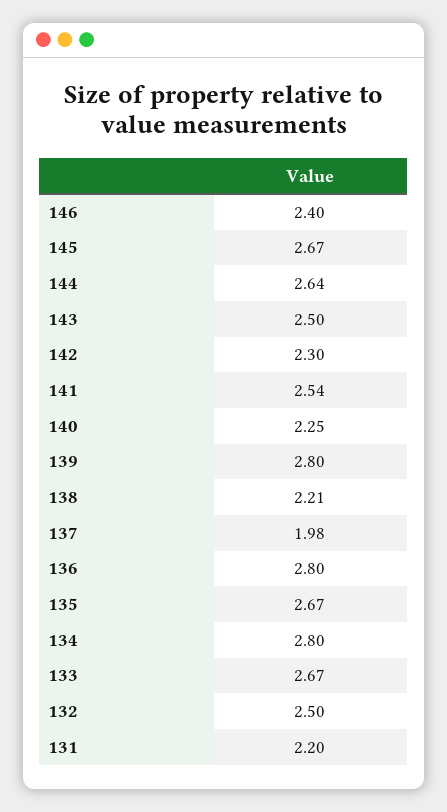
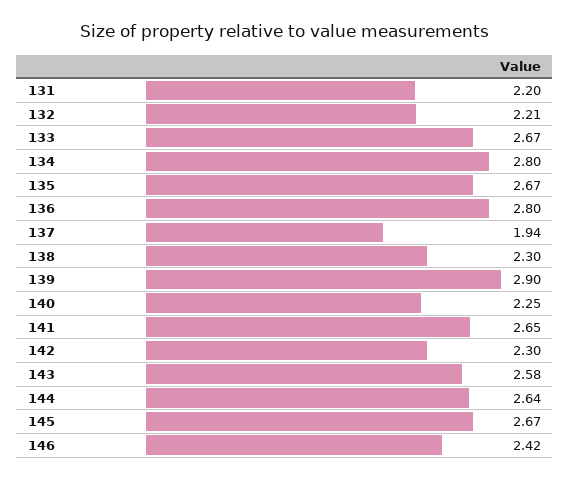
  {
-   "146": 2.4,
+   "146": 2.42,
    "145": 2.67,
    "144": 2.64,
-   "143": 2.5,
+   "143": 2.58,
    "142": 2.3,
-   "141": 2.54,
+   "141": 2.65,
    "140": 2.25,
-   "139": 2.8,
+   "139": 2.9,
-   "138": 2.21,
+   "138": 2.3,
-   "137": 1.98,
+   "137": 1.94,
    "136": 2.8,
    "135": 2.67,
    "134": 2.8,
    "133": 2.67,
-   "132": 2.5,
+   "132": 2.21,
    "131": 2.2
  }

